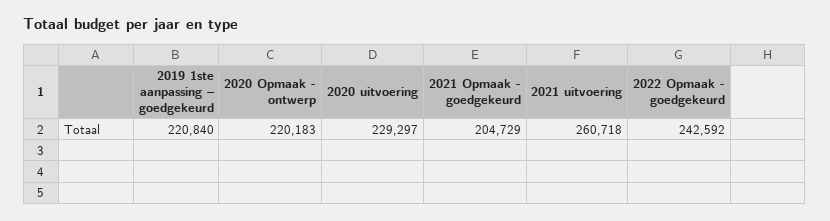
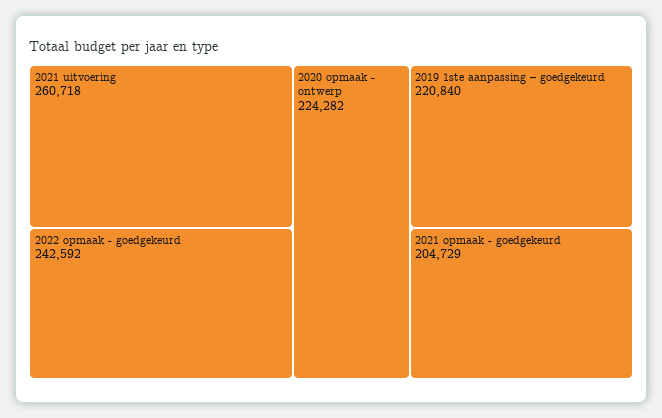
  {
    "2019 1ste aanpassing – goedgekeurd": 220840,
-   "2020 Opmaak - ontwerp": 220183,
+   "2020 Opmaak - ontwerp": 224282,
-   "2020 uitvoering": 229297,
    "2021 Opmaak - goedgekeurd": 204729,
    "2021 uitvoering": 260718,
    "2022 Opmaak - goedgekeurd": 242592
  }

